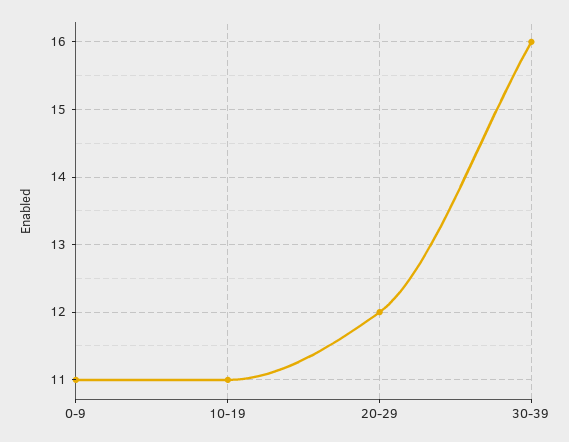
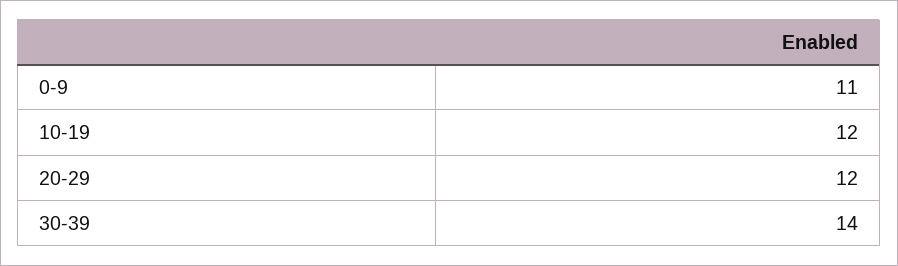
  {
    "0-9": 11,
-   "10-19": 11,
+   "10-19": 12,
    "20-29": 12,
-   "30-39": 16
+   "30-39": 14
  }

